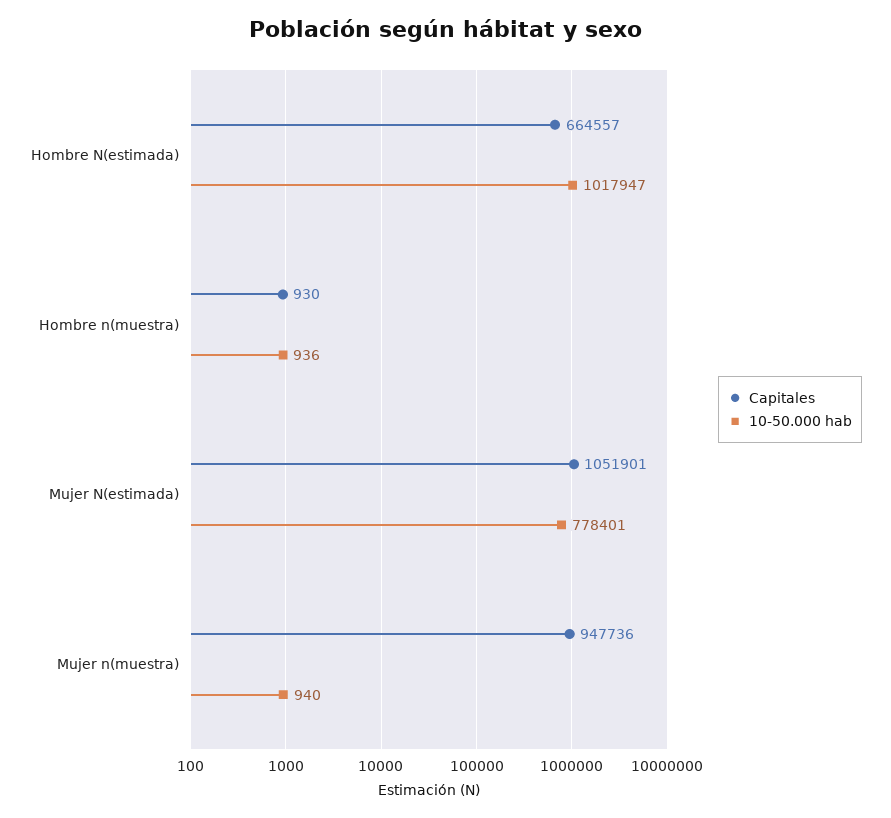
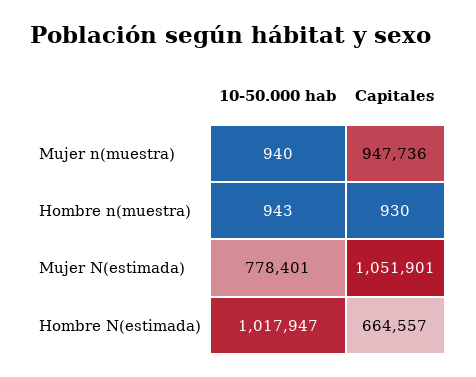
  {
    "Capitales": {
      "Hombre N(estimada)": 664557,
      "Hombre n(muestra)": 930,
      "Mujer N(estimada)": 1051901,
      "Mujer n(muestra)": 947736
    },
    "10-50.000 hab": {
      "Hombre N(estimada)": 1017947,
-     "Hombre n(muestra)": 936,
+     "Hombre n(muestra)": 943,
      "Mujer N(estimada)": 778401,
      "Mujer n(muestra)": 940
    }
  }

